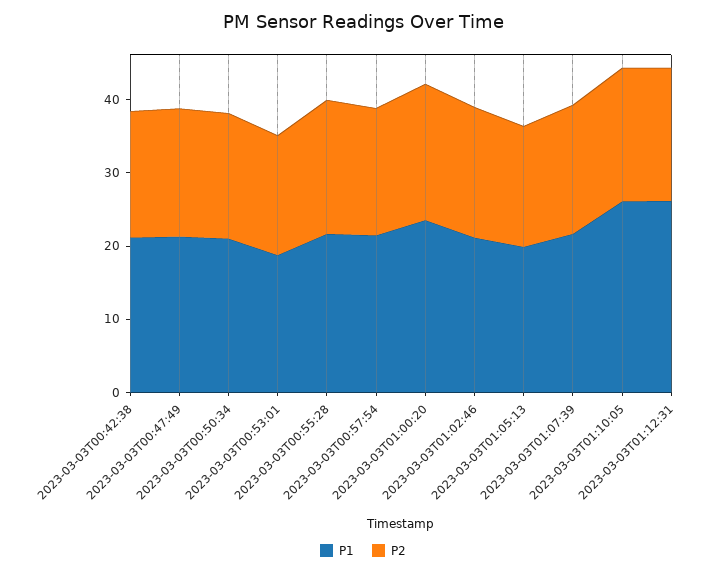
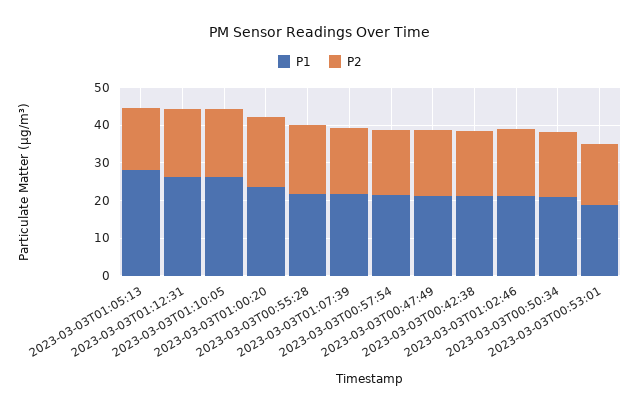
  {
    "P1": {
      "2023-03-03T00:42:38": 22,
      "2023-03-03T00:47:49": 22,
      "2023-03-03T00:50:34": 22,
      "2023-03-03T00:53:01": 18,
      "2023-03-03T00:55:28": 22,
      "2023-03-03T00:57:54": 22,
      "2023-03-03T01:00:20": 24,
      "2023-03-03T01:02:46": 22,
-     "2023-03-03T01:05:13": 20,
+     "2023-03-03T01:05:13": 27.5,
      "2023-03-03T01:07:39": 22,
      "2023-03-03T01:10:05": 26,
      "2023-03-03T01:12:31": 26
    },
    "P2": {
      "2023-03-03T00:42:38": 18,
      "2023-03-03T00:47:49": 18,
      "2023-03-03T00:50:34": 18,
      "2023-03-03T00:53:01": 16,
      "2023-03-03T00:55:28": 18,
      "2023-03-03T00:57:54": 18,
      "2023-03-03T01:00:20": 18,
      "2023-03-03T01:02:46": 18,
      "2023-03-03T01:05:13": 16,
      "2023-03-03T01:07:39": 18,
      "2023-03-03T01:10:05": 18,
      "2023-03-03T01:12:31": 18
    }
  }

